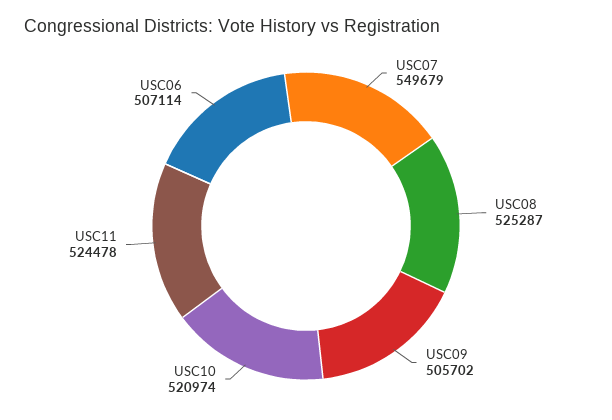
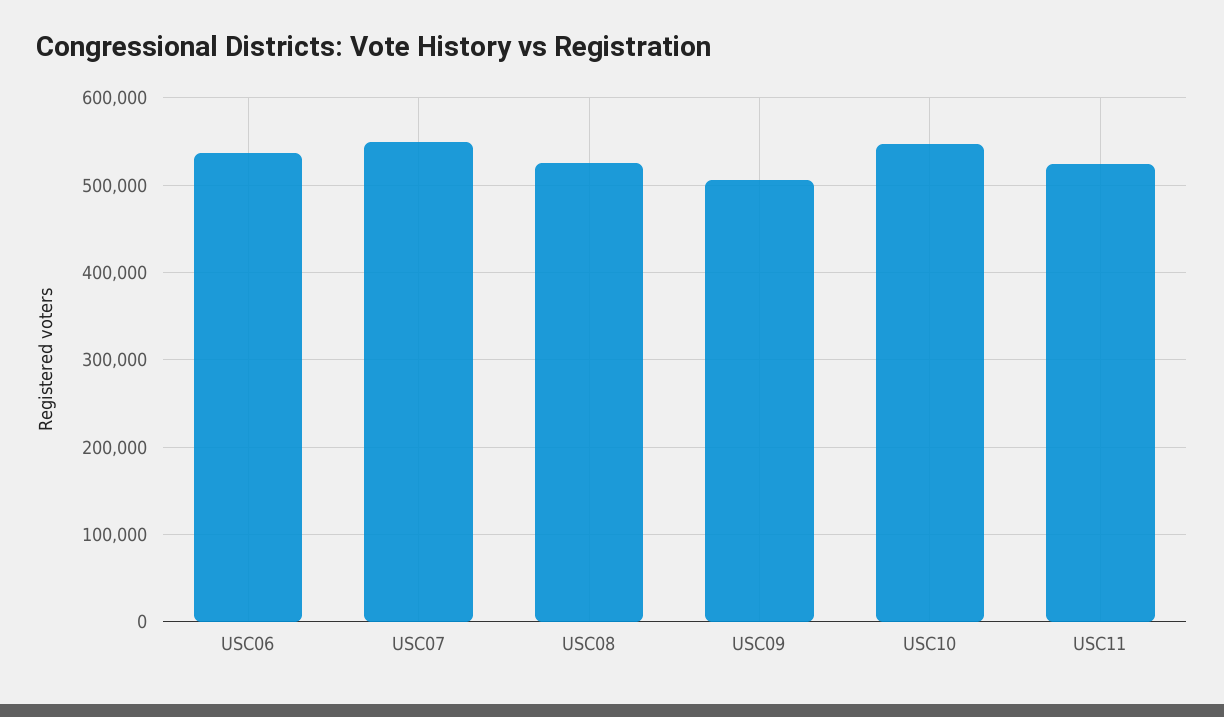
  {
    "USC07": 549679,
    "USC08": 525287,
    "USC09": 505702,
-   "USC10": 520974,
+   "USC10": 550000,
    "USC11": 524478,
-   "USC06": 507114
+   "USC06": 540000
  }

